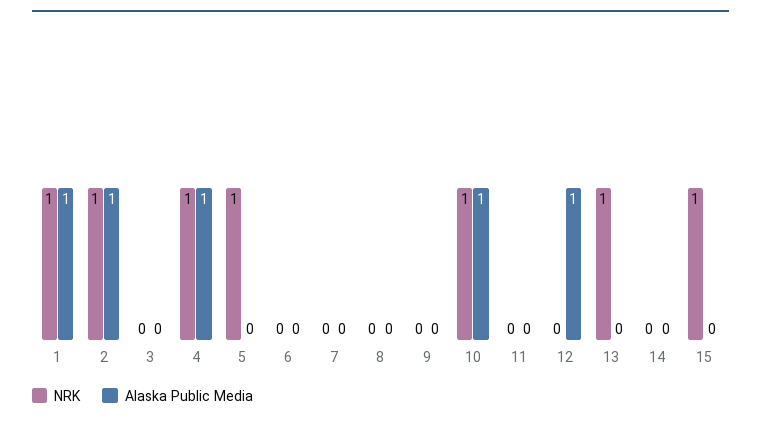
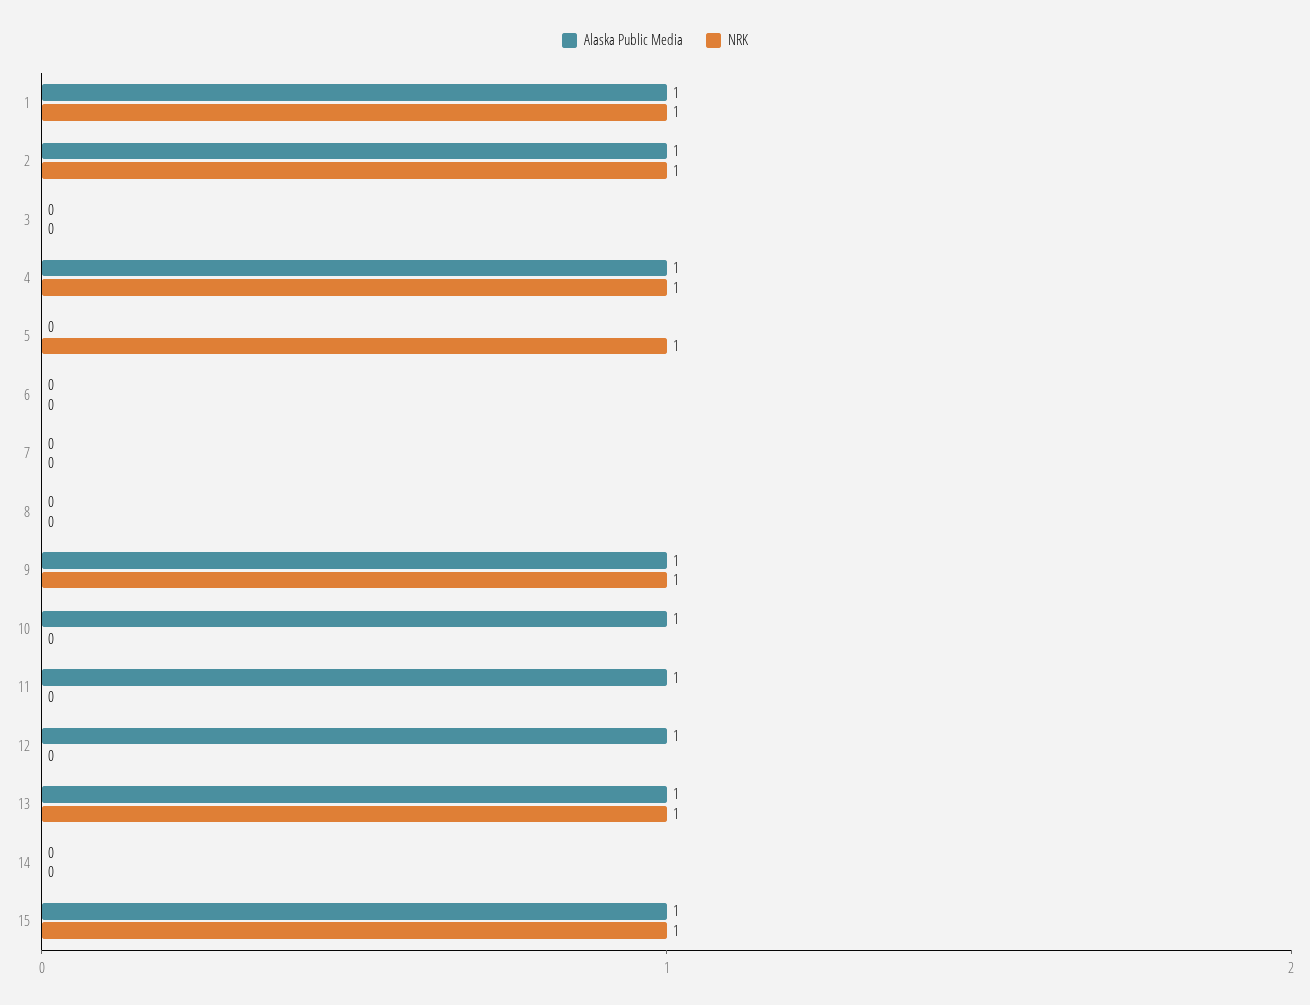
  {
    "NRK": {
      "1": 1,
      "2": 1,
      "3": 0,
      "4": 1,
      "5": 1,
      "6": 0,
      "7": 0,
      "8": 0,
-     "9": 0,
+     "9": 1,
-     "10": 1,
+     "10": 0,
      "11": 0,
      "12": 0,
      "13": 1,
      "14": 0,
      "15": 1
    },
    "Alaska Public Media": {
      "1": 1,
      "2": 1,
      "3": 0,
      "4": 1,
      "5": 0,
      "6": 0,
      "7": 0,
      "8": 0,
-     "9": 0,
+     "9": 1,
      "10": 1,
-     "11": 0,
+     "11": 1,
      "12": 1,
-     "13": 0,
+     "13": 1,
      "14": 0,
-     "15": 0
+     "15": 1
    }
  }

